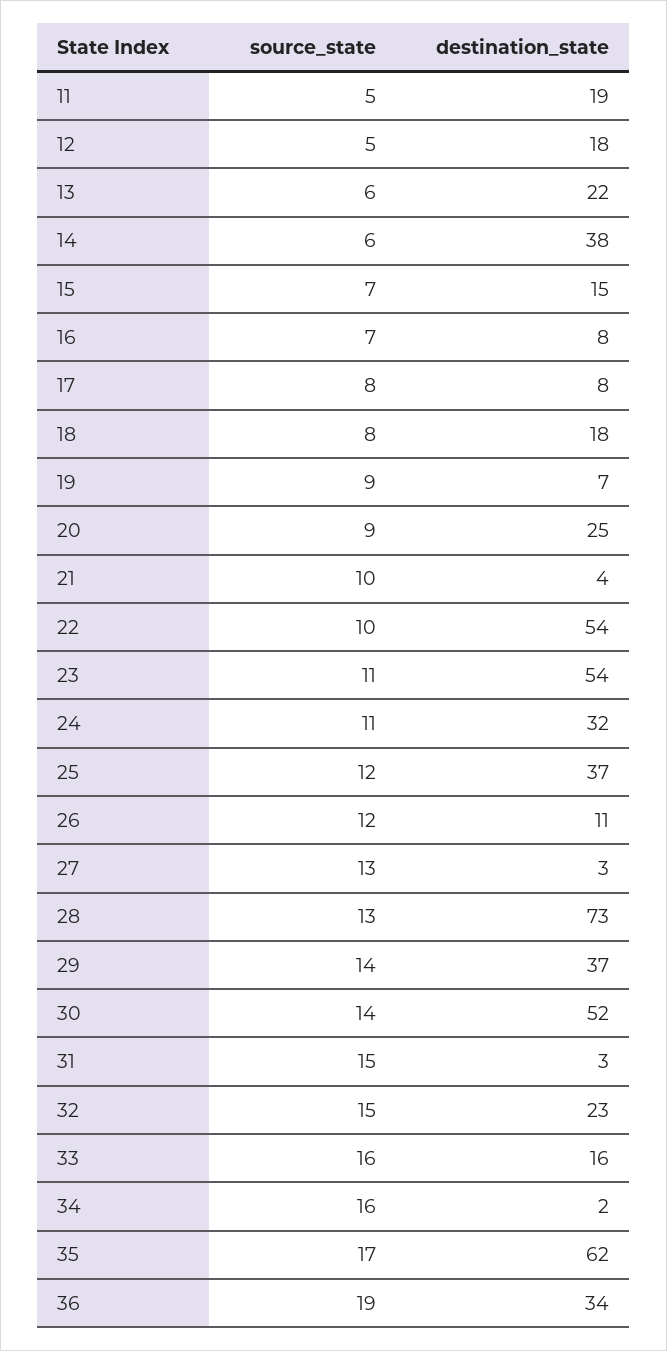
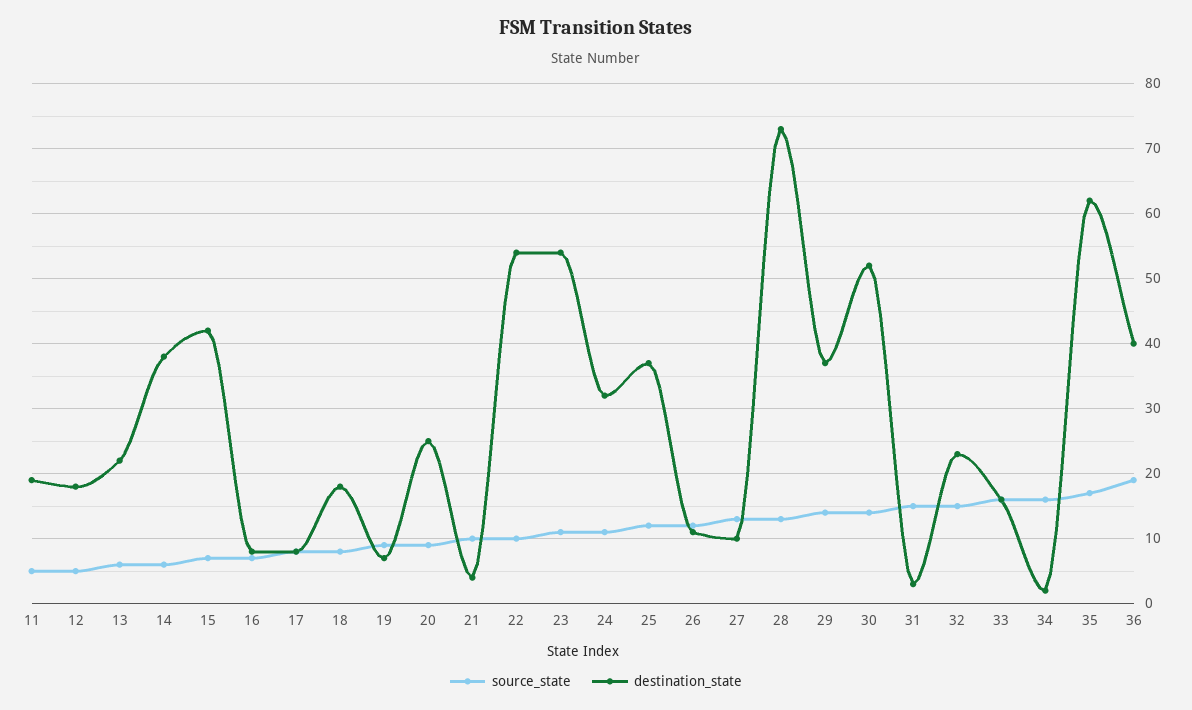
  {
    "source_state": {
      "11": 5,
      "12": 5,
      "13": 6,
      "14": 6,
      "15": 7,
      "16": 7,
      "17": 8,
      "18": 8,
      "19": 9,
      "20": 9,
      "21": 10,
      "22": 10,
      "23": 11,
      "24": 11,
      "25": 12,
      "26": 12,
      "27": 13,
      "28": 13,
      "29": 14,
      "30": 14,
      "31": 15,
      "32": 15,
      "33": 16,
      "34": 16,
      "35": 17,
      "36": 19
    },
    "destination_state": {
      "11": 19,
      "12": 18,
      "13": 22,
      "14": 38,
-     "15": 15,
+     "15": 42,
      "16": 8,
      "17": 8,
      "18": 18,
      "19": 7,
      "20": 25,
      "21": 4,
      "22": 54,
      "23": 54,
      "24": 32,
      "25": 37,
      "26": 11,
-     "27": 3,
+     "27": 10,
      "28": 73,
      "29": 37,
      "30": 52,
      "31": 3,
      "32": 23,
      "33": 16,
      "34": 2,
      "35": 62,
-     "36": 34
+     "36": 40
    }
  }

